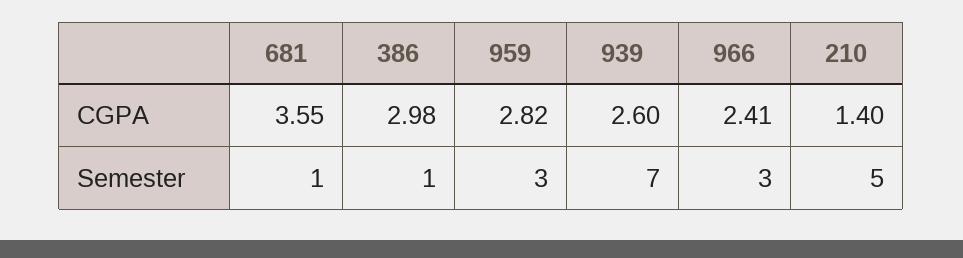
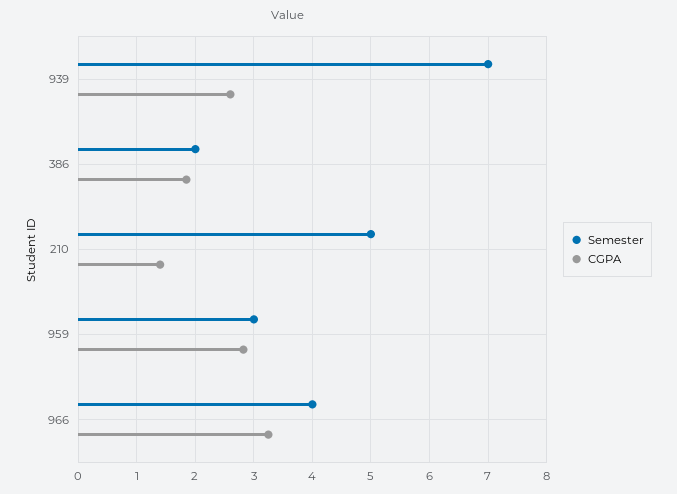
  {
    "CGPA": {
-     "681": 3.55,
-     "386": 2.98,
+     "386": 1.8,
      "959": 2.82,
      "939": 2.6,
-     "966": 2.41,
+     "966": 3.2,
      "210": 1.4
    },
    "Semester": {
-     "681": 1,
-     "386": 1,
+     "386": 2,
      "959": 3,
      "939": 7,
-     "966": 3,
+     "966": 4,
      "210": 5
    }
  }

